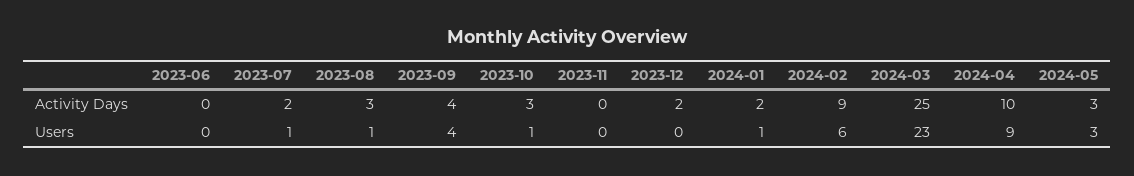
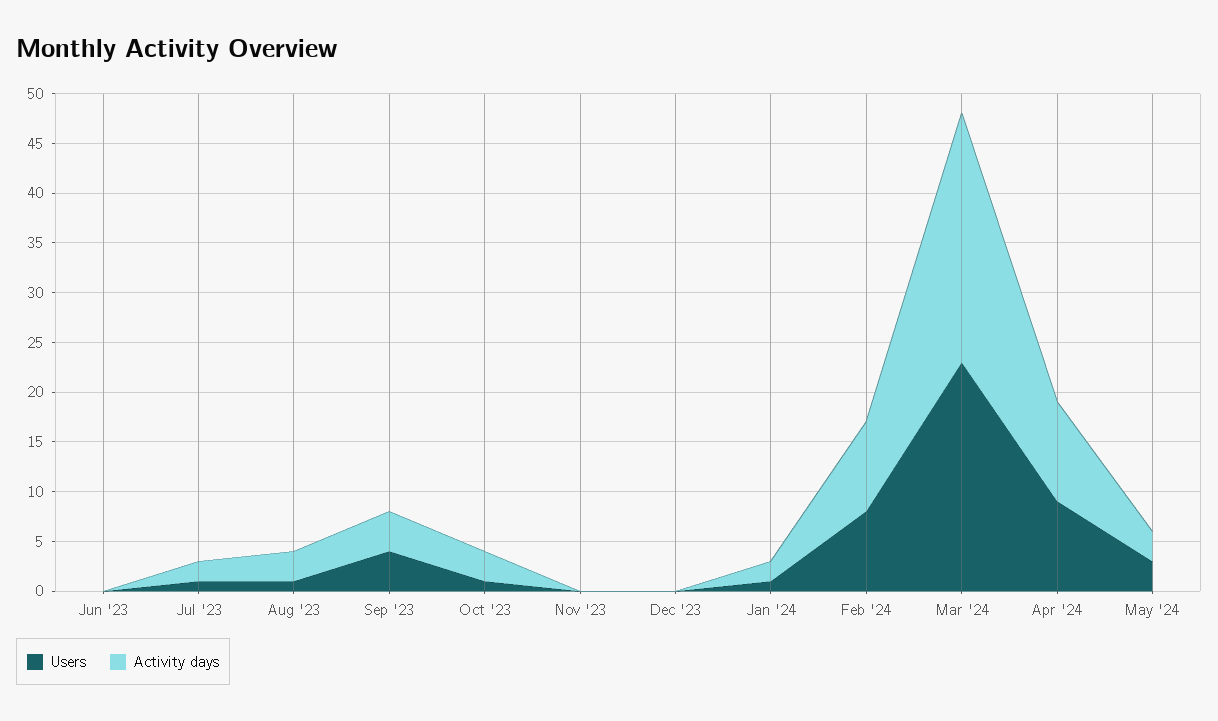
  {
    "Activity Days": {
      "2023-06": 0,
      "2023-07": 2,
      "2023-08": 3,
      "2023-09": 4,
      "2023-10": 3,
      "2023-11": 0,
-     "2023-12": 2,
+     "2023-12": 0,
      "2024-01": 2,
      "2024-02": 9,
      "2024-03": 25,
      "2024-04": 10,
      "2024-05": 3
    },
    "Users": {
      "2023-06": 0,
      "2023-07": 1,
      "2023-08": 1,
      "2023-09": 4,
      "2023-10": 1,
      "2023-11": 0,
      "2023-12": 0,
      "2024-01": 1,
-     "2024-02": 6,
+     "2024-02": 8,
      "2024-03": 23,
      "2024-04": 9,
      "2024-05": 3
    }
  }

